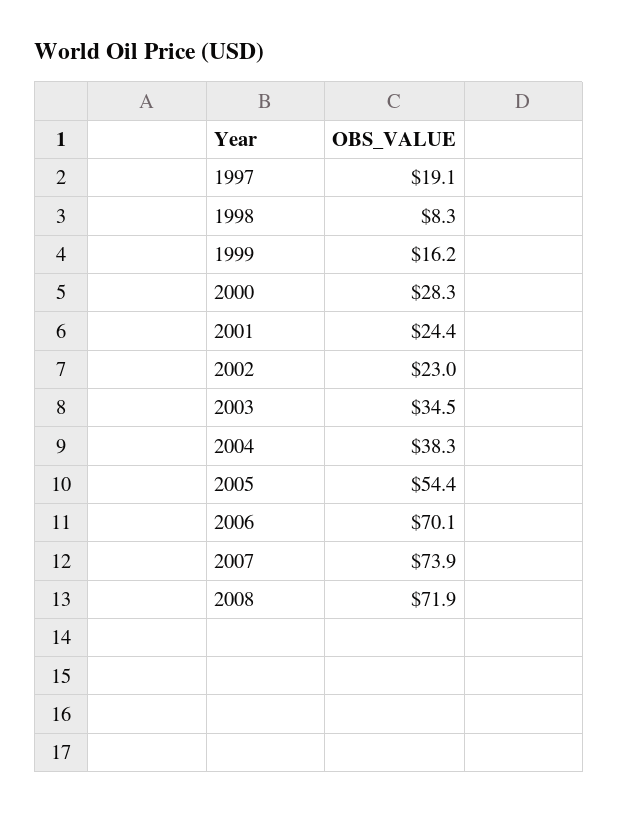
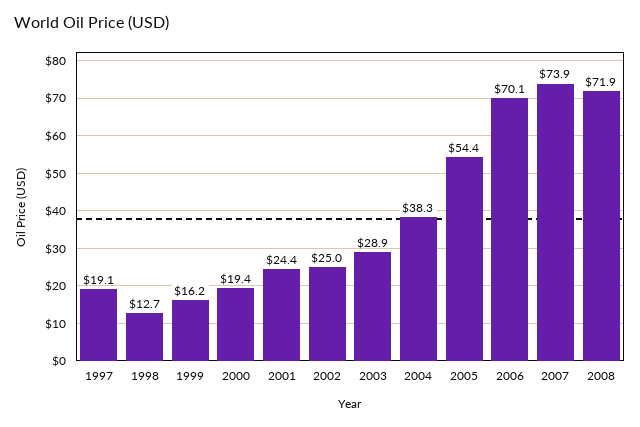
  {
    "1997": 19.1,
-   "1998": 8.3,
+   "1998": 12.7,
    "1999": 16.2,
-   "2000": 28.3,
+   "2000": 19.4,
    "2001": 24.4,
-   "2002": 23,
+   "2002": 25,
-   "2003": 34.5,
+   "2003": 28.9,
    "2004": 38.3,
    "2005": 54.4,
    "2006": 70.1,
    "2007": 73.9,
    "2008": 71.9
  }

